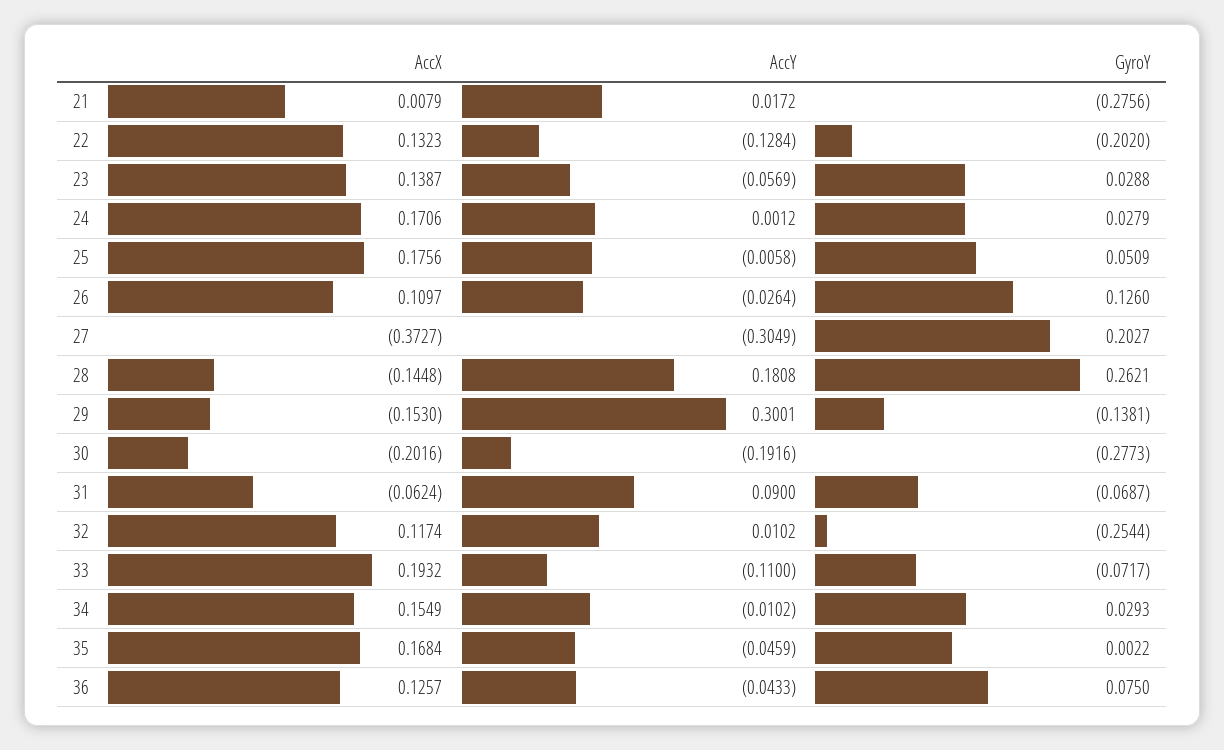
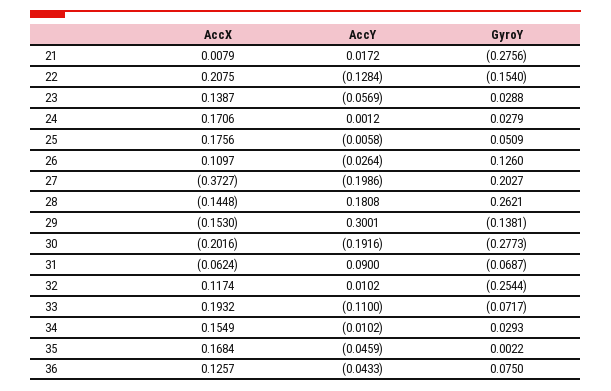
  {
    "AccX": {
      "21": 0.0079,
-     "22": 0.1323,
+     "22": 0.2075,
      "23": 0.1387,
      "24": 0.1706,
      "25": 0.1756,
      "26": 0.1097,
      "27": -0.3727,
      "28": -0.1448,
      "29": -0.153,
      "30": -0.2016,
      "31": -0.0624,
      "32": 0.1174,
      "33": 0.1932,
      "34": 0.1549,
      "35": 0.1684,
      "36": 0.1257
    },
    "AccY": {
      "21": 0.0172,
      "22": -0.1284,
      "23": -0.0569,
      "24": 0.0012,
      "25": -0.0058,
      "26": -0.0264,
-     "27": -0.3049,
+     "27": -0.1986,
      "28": 0.1808,
      "29": 0.3001,
      "30": -0.1916,
      "31": 0.09,
      "32": 0.0102,
      "33": -0.11,
      "34": -0.0102,
      "35": -0.0459,
      "36": -0.0433
    },
    "GyroY": {
      "21": -0.2756,
-     "22": -0.202,
+     "22": -0.154,
      "23": 0.0288,
      "24": 0.0279,
      "25": 0.0509,
      "26": 0.126,
      "27": 0.2027,
      "28": 0.2621,
      "29": -0.1381,
      "30": -0.2773,
      "31": -0.0687,
      "32": -0.2544,
      "33": -0.0717,
      "34": 0.0293,
      "35": 0.0022,
      "36": 0.075
    }
  }

